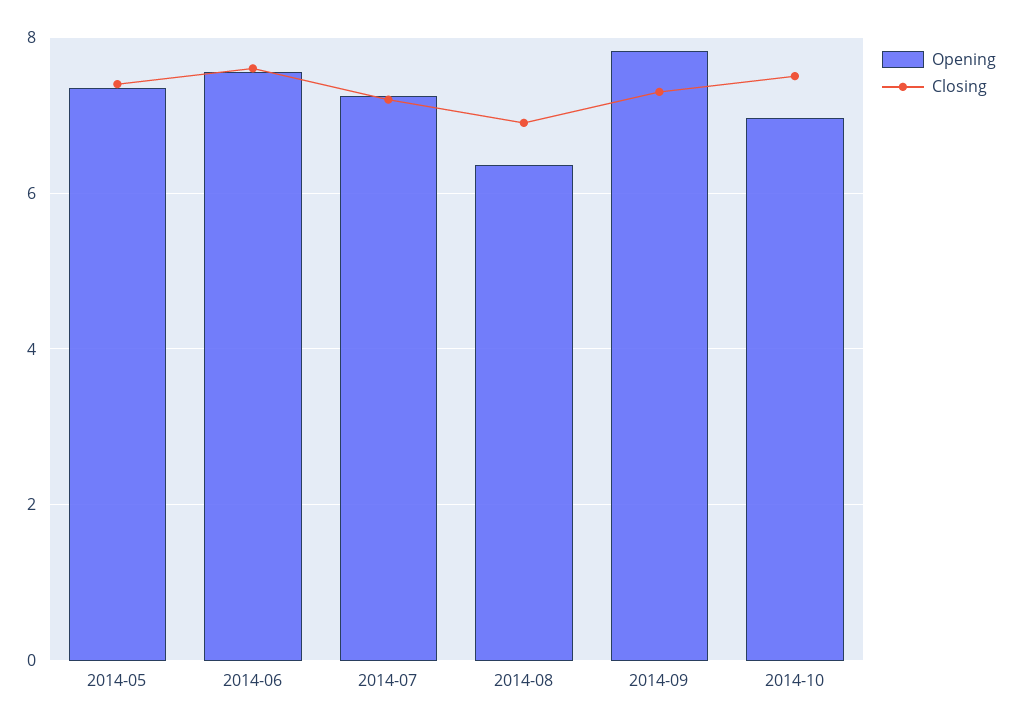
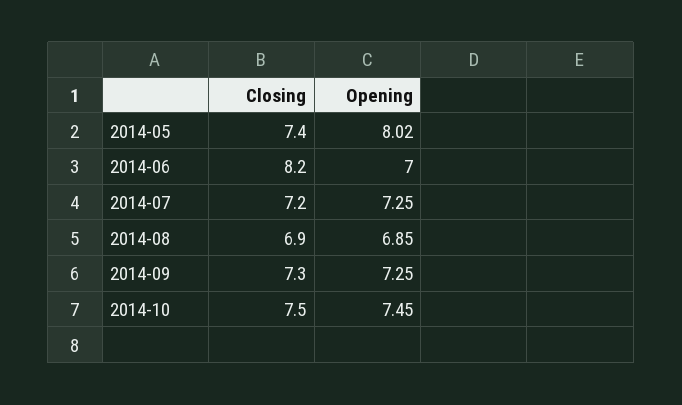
  {
    "Opening": {
-     "2014-05": 7.4,
+     "2014-05": 8.02,
-     "2014-06": 7.6,
+     "2014-06": 7,
      "2014-07": 7.25,
-     "2014-08": 6.4,
+     "2014-08": 6.85,
-     "2014-09": 7.8,
+     "2014-09": 7.25,
-     "2014-10": 7
+     "2014-10": 7.45
    },
    "Closing": {
      "2014-05": 7.4,
-     "2014-06": 7.6,
+     "2014-06": 8.2,
      "2014-07": 7.2,
      "2014-08": 6.9,
      "2014-09": 7.3,
      "2014-10": 7.5
    }
  }

